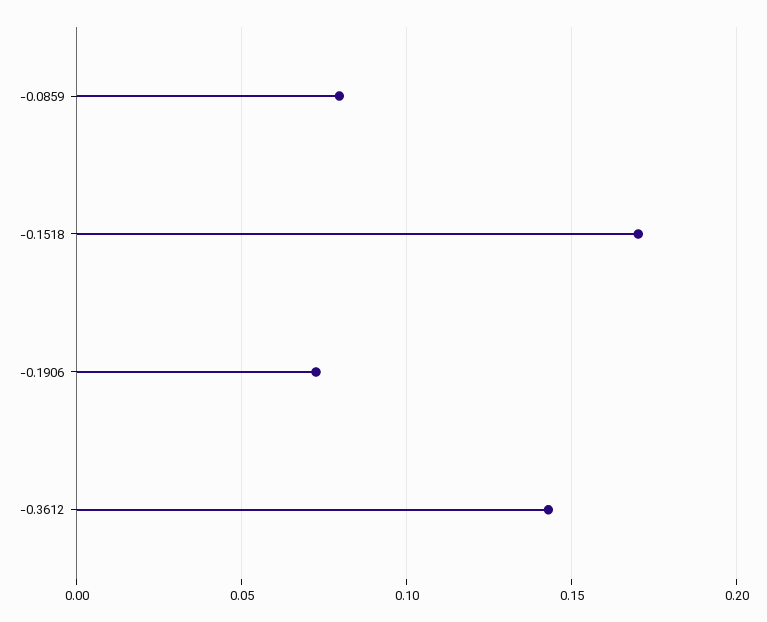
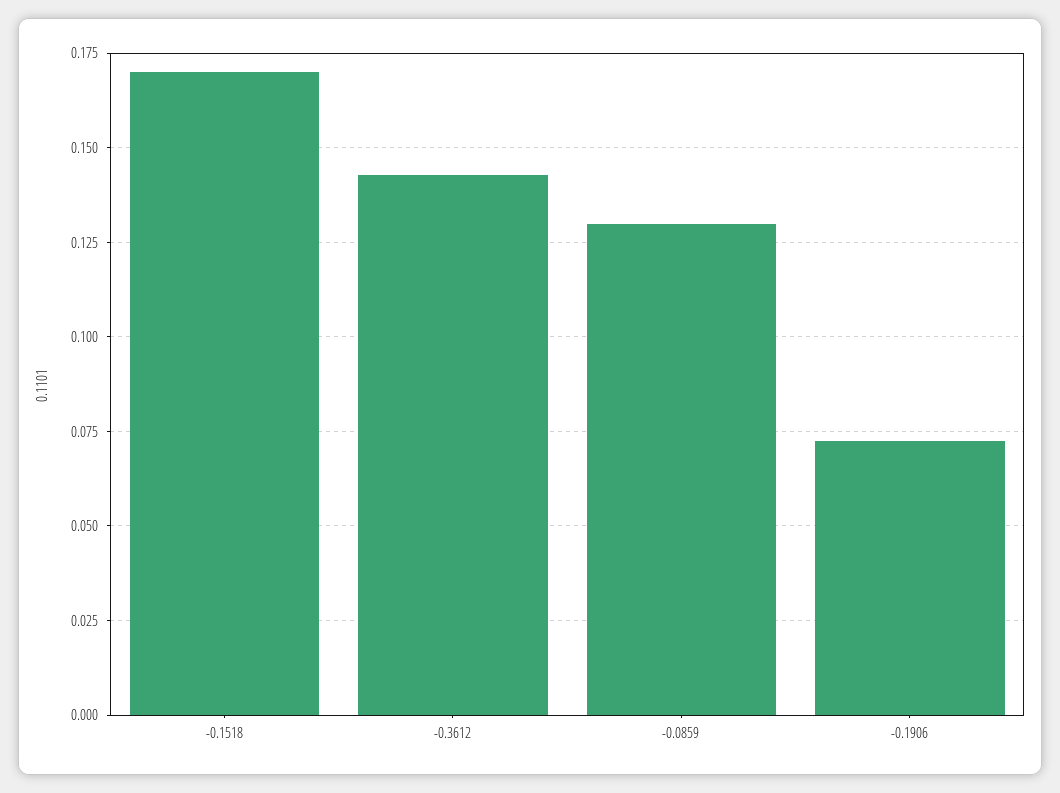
  {
-   "-0.0859": 0.08,
+   "-0.0859": 0.13,
    "-0.1518": 0.17,
    "-0.1906": 0.0725,
    "-0.3612": 0.1425
  }

